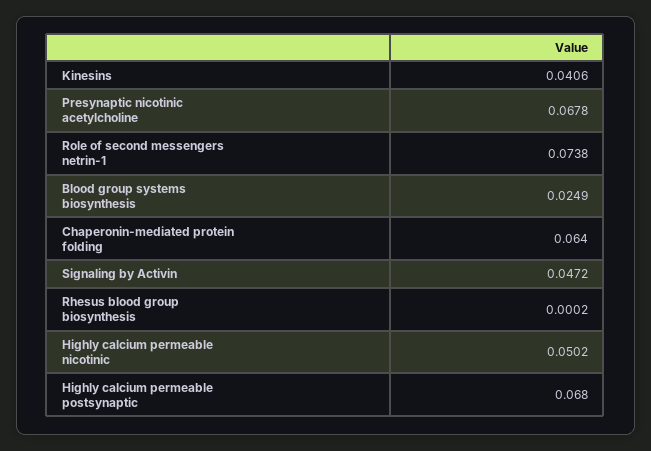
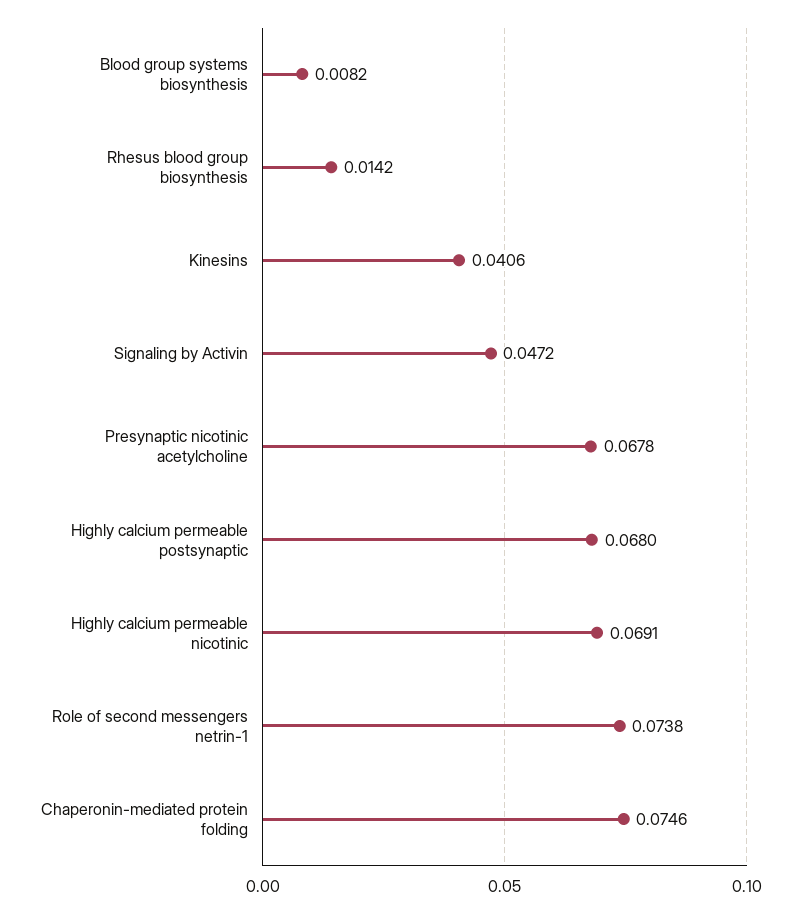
  {
    "Kinesins": 0.0406,
    "Presynaptic nicotinic acetylcholine": 0.0678,
    "Role of second messengers netrin-1": 0.0738,
-   "Blood group systems biosynthesis": 0.0249,
+   "Blood group systems biosynthesis": 0.0082,
-   "Chaperonin-mediated protein folding": 0.064,
+   "Chaperonin-mediated protein folding": 0.0746,
    "Signaling by Activin": 0.0472,
-   "Rhesus blood group biosynthesis": 0.0002,
+   "Rhesus blood group biosynthesis": 0.0142,
-   "Highly calcium permeable nicotinic": 0.0502,
+   "Highly calcium permeable nicotinic": 0.0691,
    "Highly calcium permeable postsynaptic": 0.068
  }

